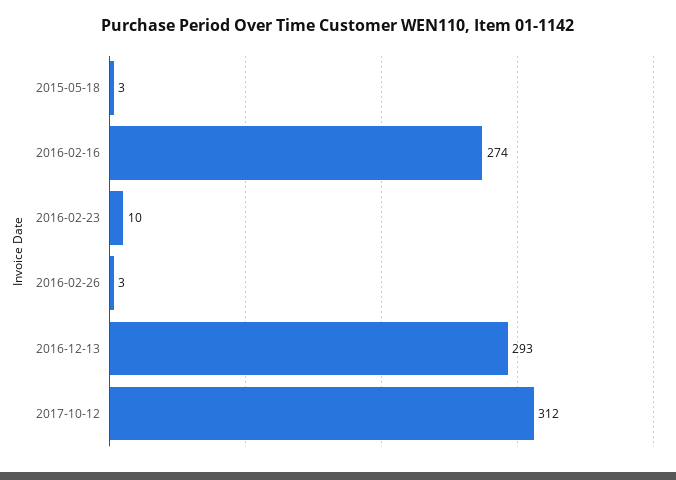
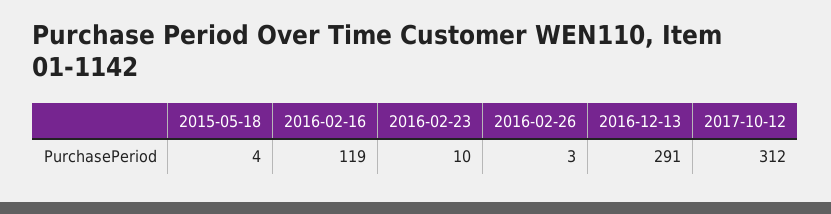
  {
-   "2015-05-18": 3,
+   "2015-05-18": 4,
-   "2016-02-16": 274,
+   "2016-02-16": 119,
    "2016-02-23": 10,
    "2016-02-26": 3,
-   "2016-12-13": 293,
+   "2016-12-13": 291,
    "2017-10-12": 312
  }

